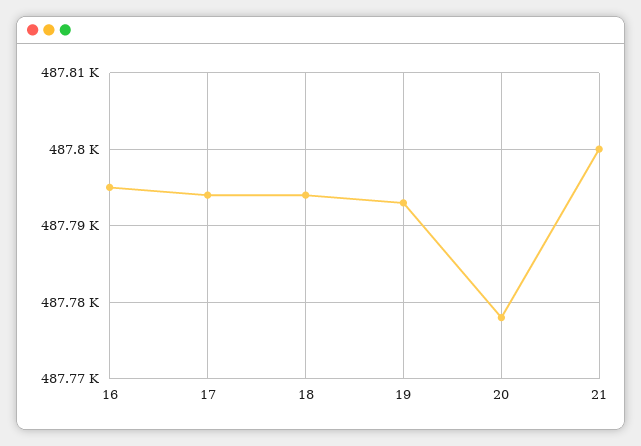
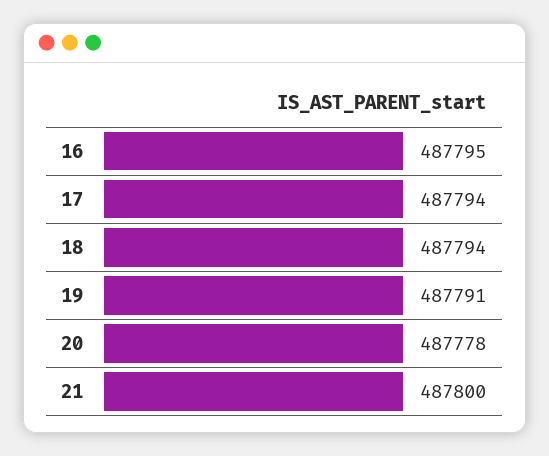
  {
    "16": 487795,
    "17": 487794,
    "18": 487794,
-   "19": 487793,
+   "19": 487791,
    "20": 487778,
    "21": 487800
  }

